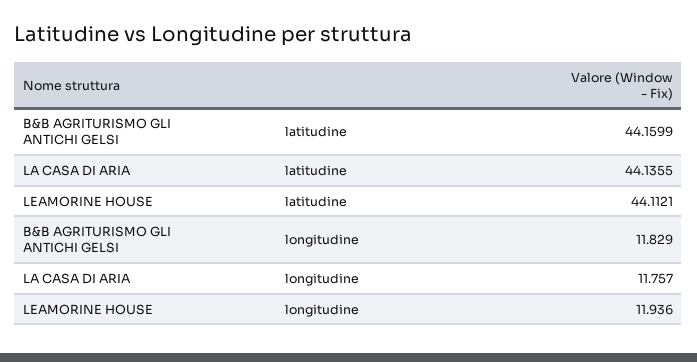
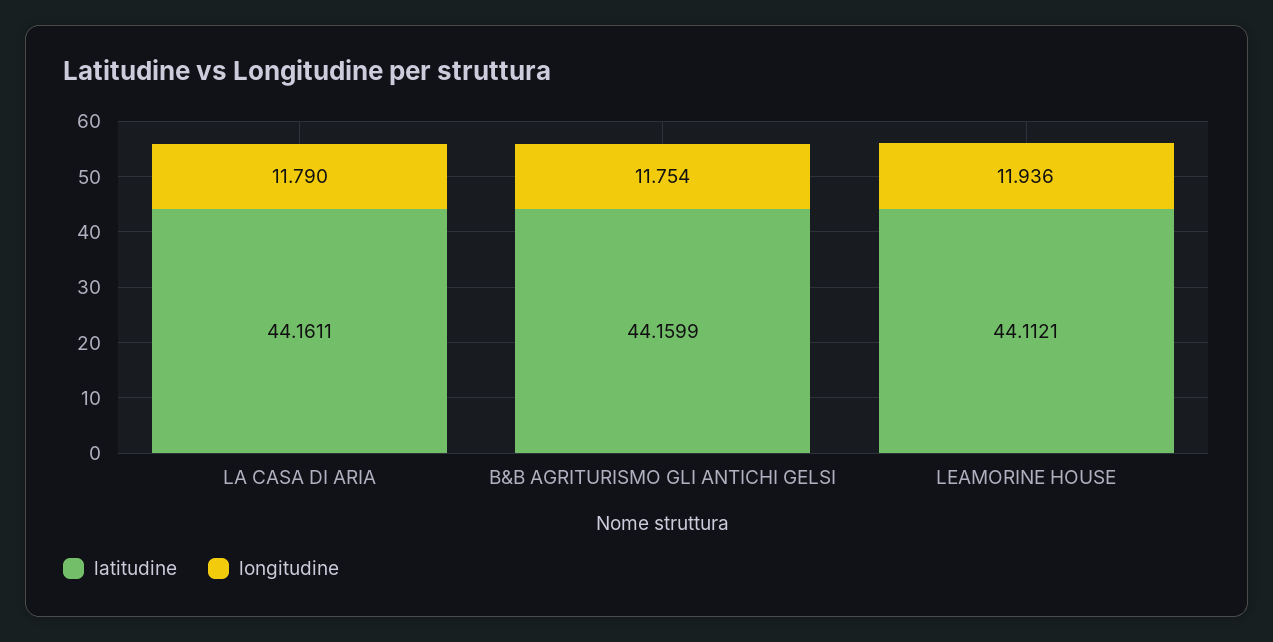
  {
    "latitudine": {
      "B&B AGRITURISMO GLI ANTICHI GELSI": 44.1599,
-     "LA CASA DI ARIA": 44.1355,
+     "LA CASA DI ARIA": 44.1611,
      "LEAMORINE HOUSE": 44.1121
    },
    "longitudine": {
-     "B&B AGRITURISMO GLI ANTICHI GELSI": 11.829,
+     "B&B AGRITURISMO GLI ANTICHI GELSI": 11.754,
-     "LA CASA DI ARIA": 11.757,
+     "LA CASA DI ARIA": 11.79,
      "LEAMORINE HOUSE": 11.936
    }
  }

